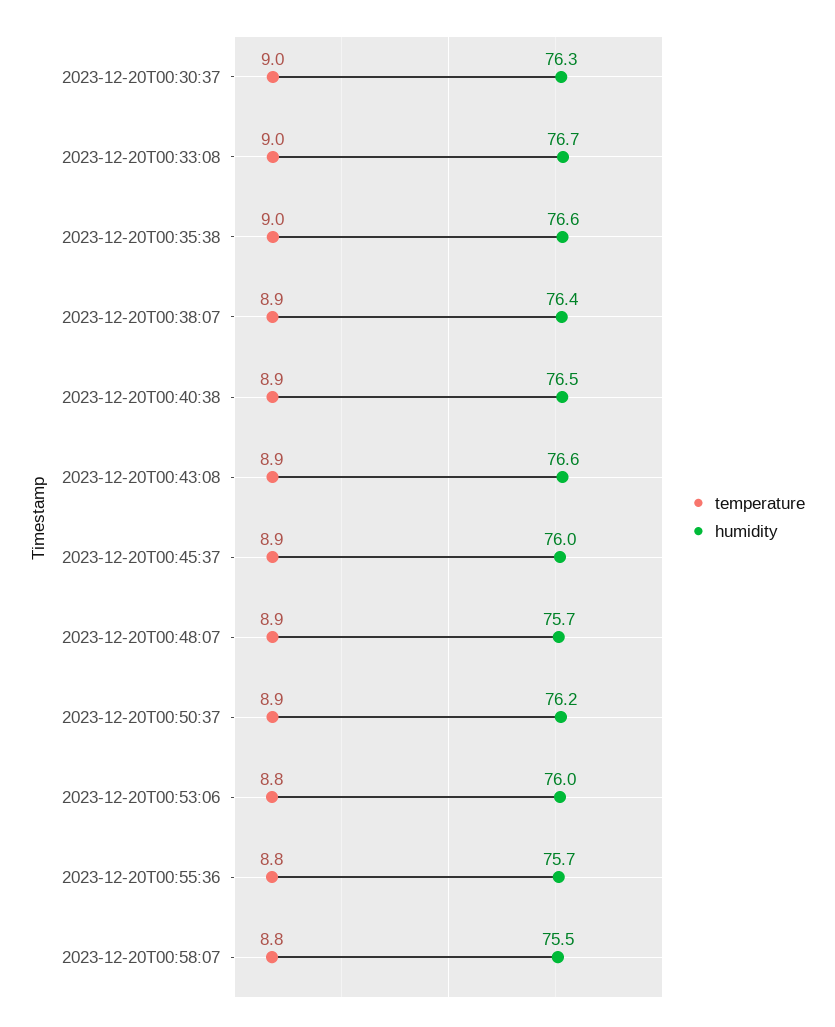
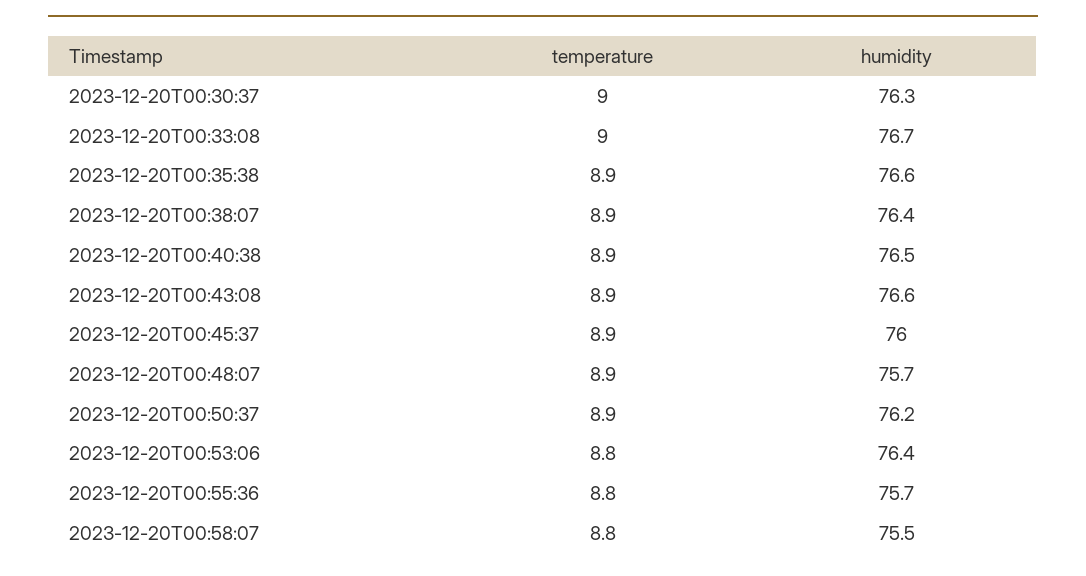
  {
    "temperature": {
      "2023-12-20T00:30:37": 9,
      "2023-12-20T00:33:08": 9,
-     "2023-12-20T00:35:38": 9,
+     "2023-12-20T00:35:38": 8.9,
      "2023-12-20T00:38:07": 8.9,
      "2023-12-20T00:40:38": 8.9,
      "2023-12-20T00:43:08": 8.9,
      "2023-12-20T00:45:37": 8.9,
      "2023-12-20T00:48:07": 8.9,
      "2023-12-20T00:50:37": 8.9,
      "2023-12-20T00:53:06": 8.8,
      "2023-12-20T00:55:36": 8.8,
      "2023-12-20T00:58:07": 8.8
    },
    "humidity": {
      "2023-12-20T00:30:37": 76.3,
      "2023-12-20T00:33:08": 76.7,
      "2023-12-20T00:35:38": 76.6,
      "2023-12-20T00:38:07": 76.4,
      "2023-12-20T00:40:38": 76.5,
      "2023-12-20T00:43:08": 76.6,
      "2023-12-20T00:45:37": 76,
      "2023-12-20T00:48:07": 75.7,
      "2023-12-20T00:50:37": 76.2,
-     "2023-12-20T00:53:06": 76,
+     "2023-12-20T00:53:06": 76.4,
      "2023-12-20T00:55:36": 75.7,
      "2023-12-20T00:58:07": 75.5
    }
  }

